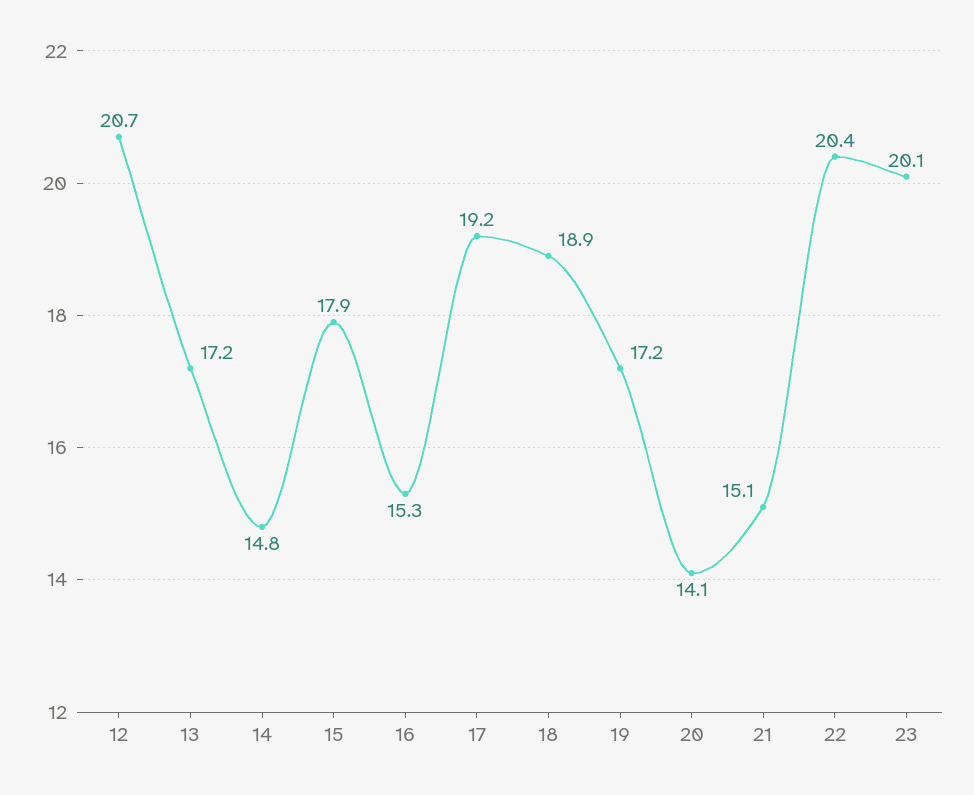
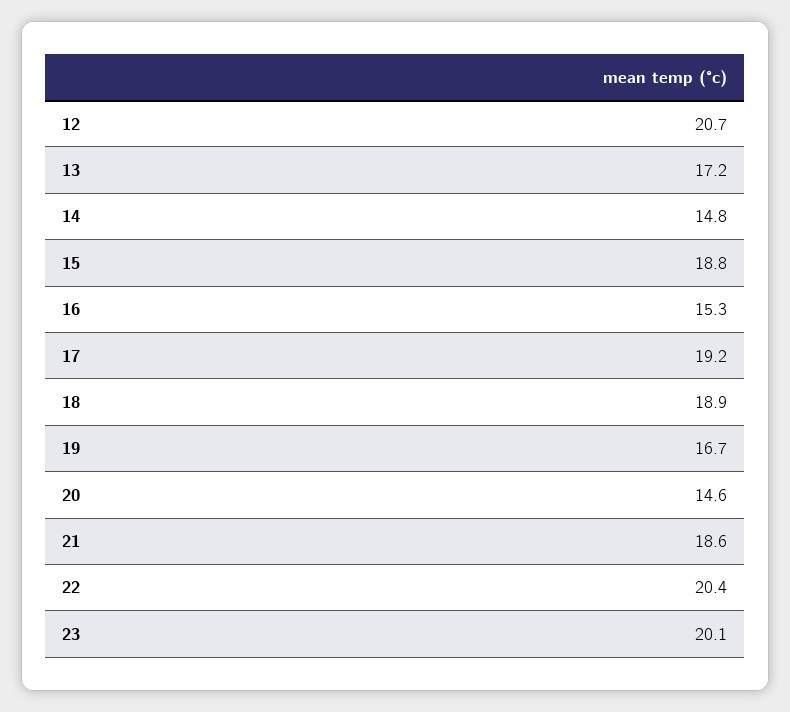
  {
    "12": 20.7,
    "13": 17.2,
    "14": 14.8,
-   "15": 17.9,
+   "15": 18.8,
    "16": 15.3,
    "17": 19.2,
    "18": 18.9,
-   "19": 17.2,
+   "19": 16.7,
-   "20": 14.1,
+   "20": 14.6,
-   "21": 15.1,
+   "21": 18.6,
    "22": 20.4,
    "23": 20.1
  }

